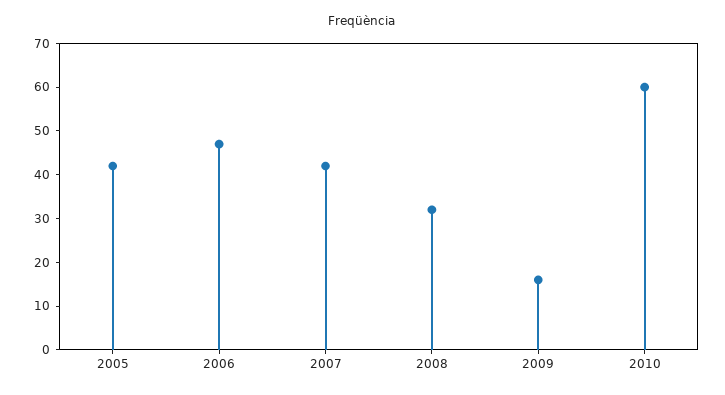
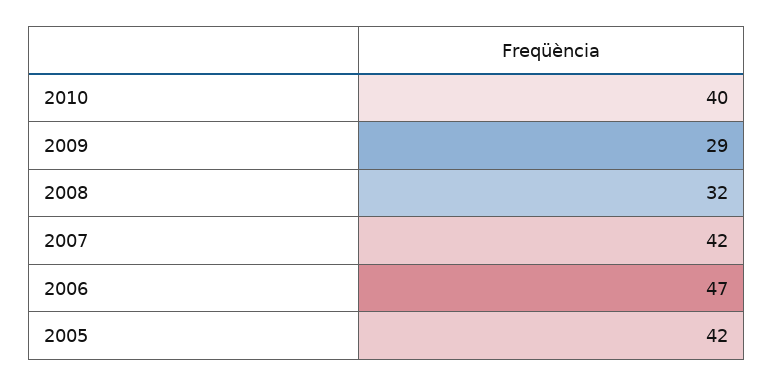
  {
    "2005": 42,
    "2006": 47,
    "2007": 42,
    "2008": 32,
-   "2009": 15,
+   "2009": 29,
-   "2010": 60
+   "2010": 40
  }

